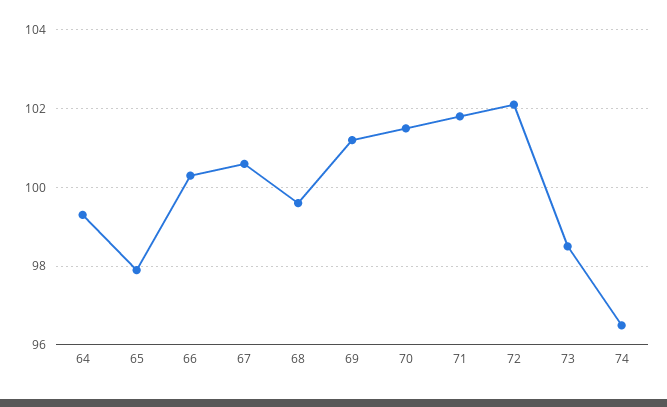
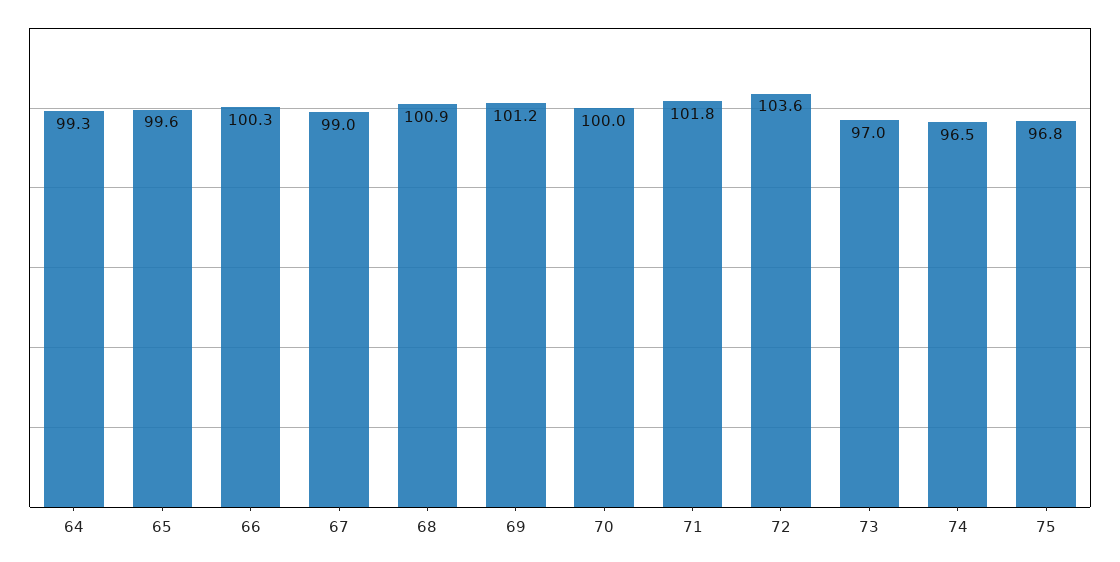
  {
    "64": 99.3,
-   "65": 98,
+   "65": 99.6,
    "66": 100.3,
-   "67": 100.5,
+   "67": 99,
-   "68": 99.5,
+   "68": 100.9,
    "69": 101.2,
-   "70": 101.5,
+   "70": 100,
    "71": 101.8,
-   "72": 102,
+   "72": 103.6,
-   "73": 98.5,
+   "73": 97,
-   "74": 96.5
+   "74": 96.5,
+   "75": 96.8
  }

